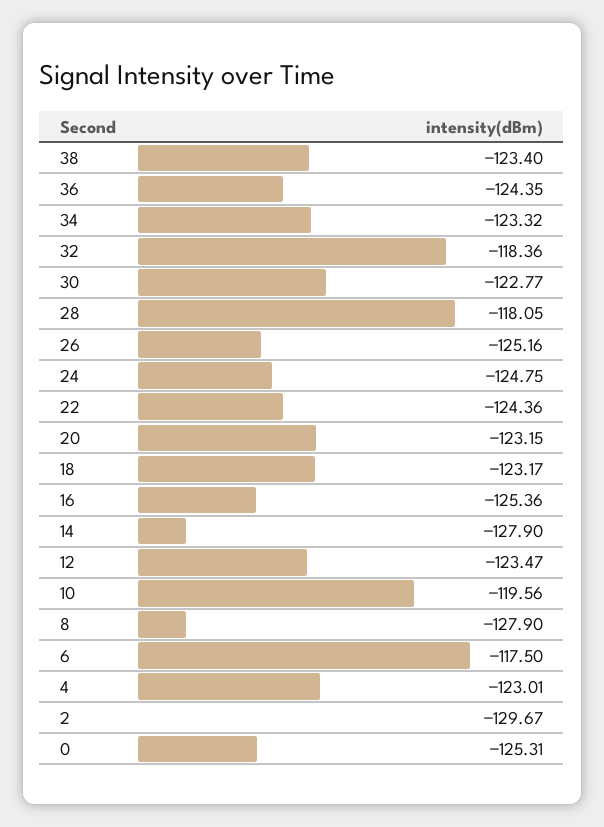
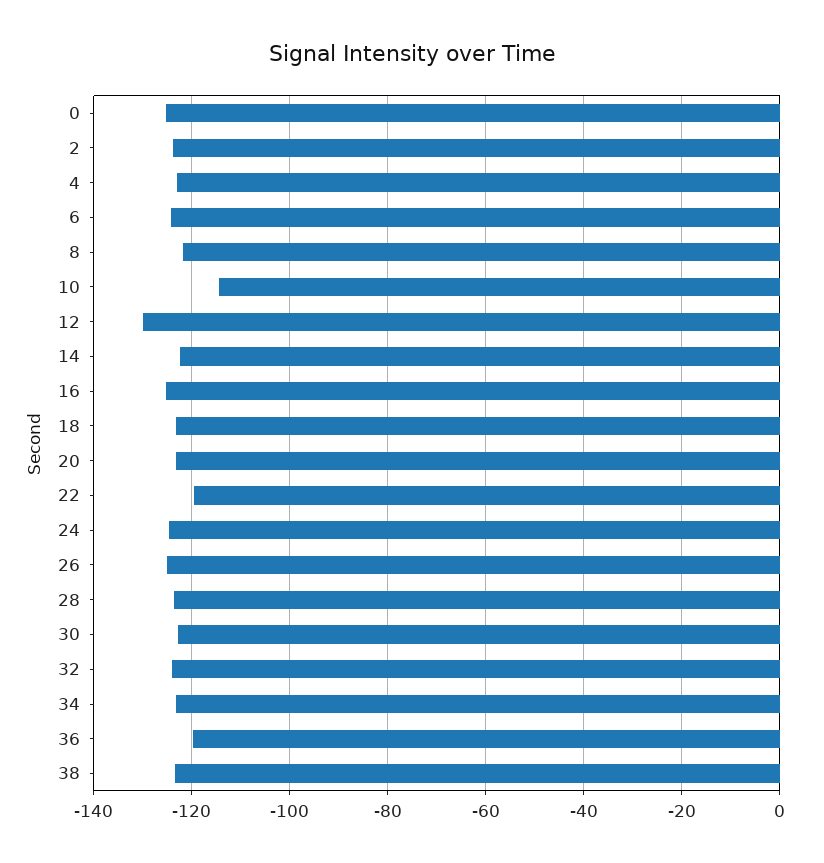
  {
    "38": -123.4,
-   "36": -124.35,
+   "36": -120,
    "34": -123.32,
-   "32": -118.36,
+   "32": -124,
    "30": -122.77,
-   "28": -118.05,
+   "28": -124,
    "26": -125.16,
    "24": -124.75,
-   "22": -124.36,
+   "22": -120,
    "20": -123.15,
    "18": -123.17,
    "16": -125.36,
-   "14": -127.9,
+   "14": -122,
-   "12": -123.47,
+   "12": -130,
-   "10": -119.56,
+   "10": -114,
-   "8": -127.9,
+   "8": -122,
-   "6": -117.5,
+   "6": -124,
    "4": -123.01,
-   "2": -129.67,
+   "2": -124,
    "0": -125.31
  }

